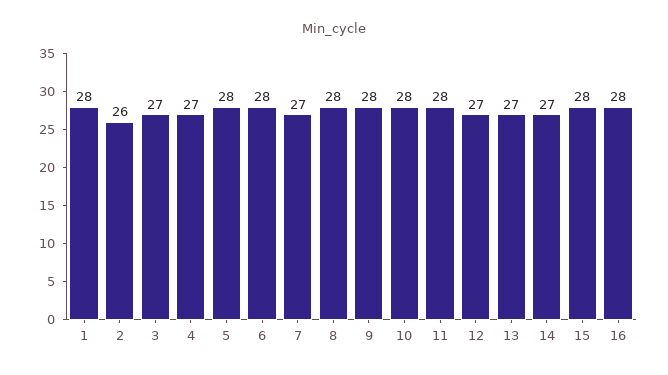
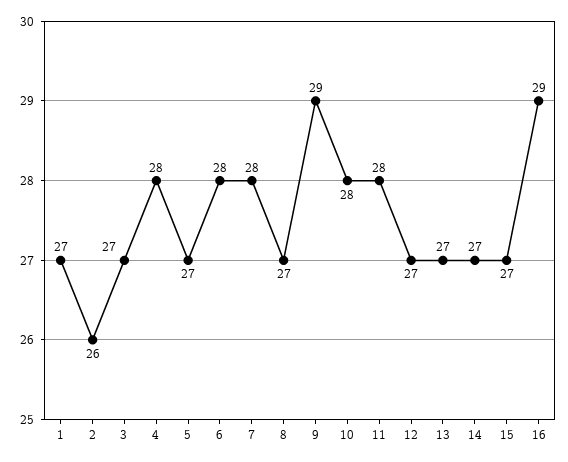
  {
-   "1": 28,
+   "1": 27,
    "2": 26,
    "3": 27,
-   "4": 27,
+   "4": 28,
-   "5": 28,
+   "5": 27,
    "6": 28,
-   "7": 27,
+   "7": 28,
-   "8": 28,
+   "8": 27,
-   "9": 28,
+   "9": 29,
    "10": 28,
    "11": 28,
    "12": 27,
    "13": 27,
    "14": 27,
-   "15": 28,
+   "15": 27,
-   "16": 28
+   "16": 29
  }

